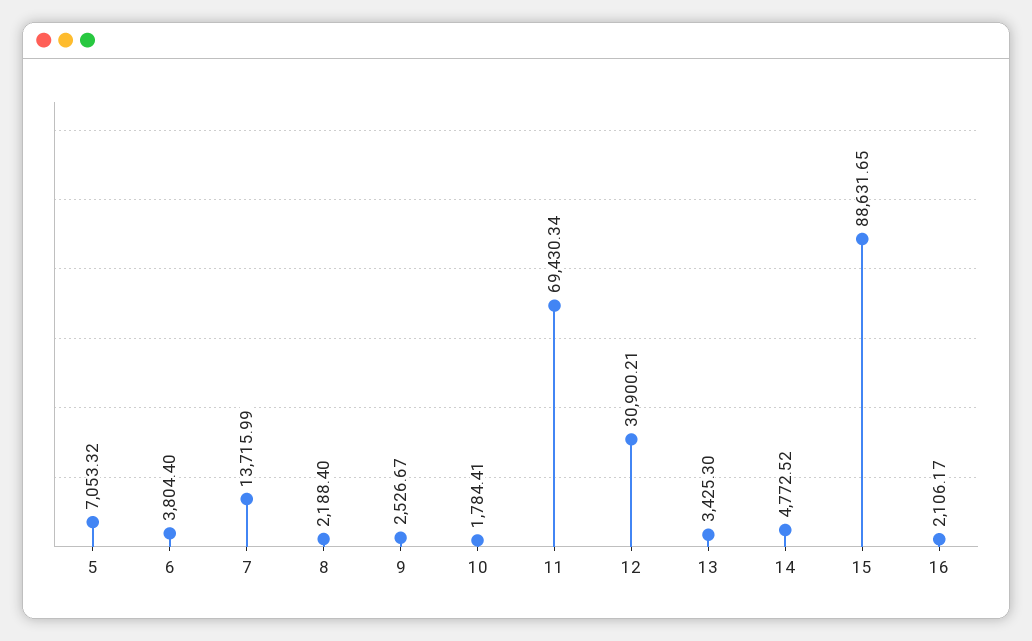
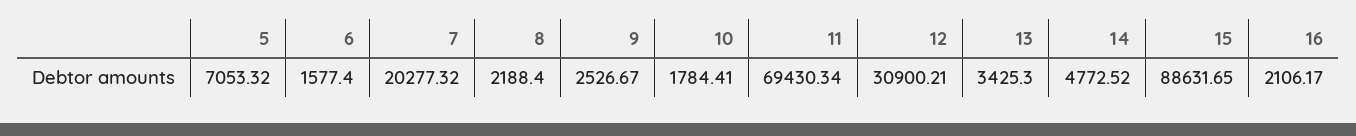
  {
    "5": 7053.32,
-   "6": 3804.4,
+   "6": 1577.4,
-   "7": 13715.99,
+   "7": 20277.32,
    "8": 2188.4,
    "9": 2526.67,
    "10": 1784.41,
    "11": 69430.34,
    "12": 30900.21,
    "13": 3425.3,
    "14": 4772.52,
    "15": 88631.65,
    "16": 2106.17
  }

